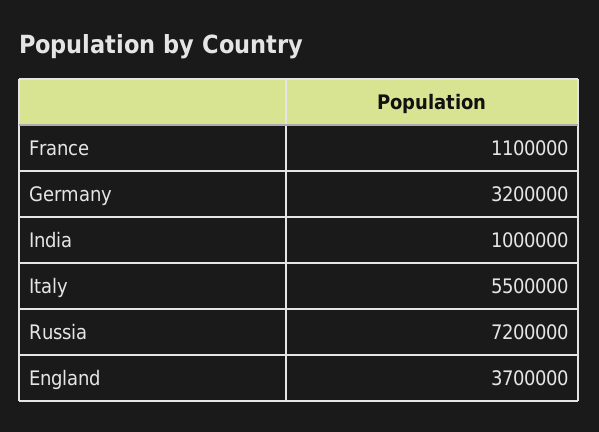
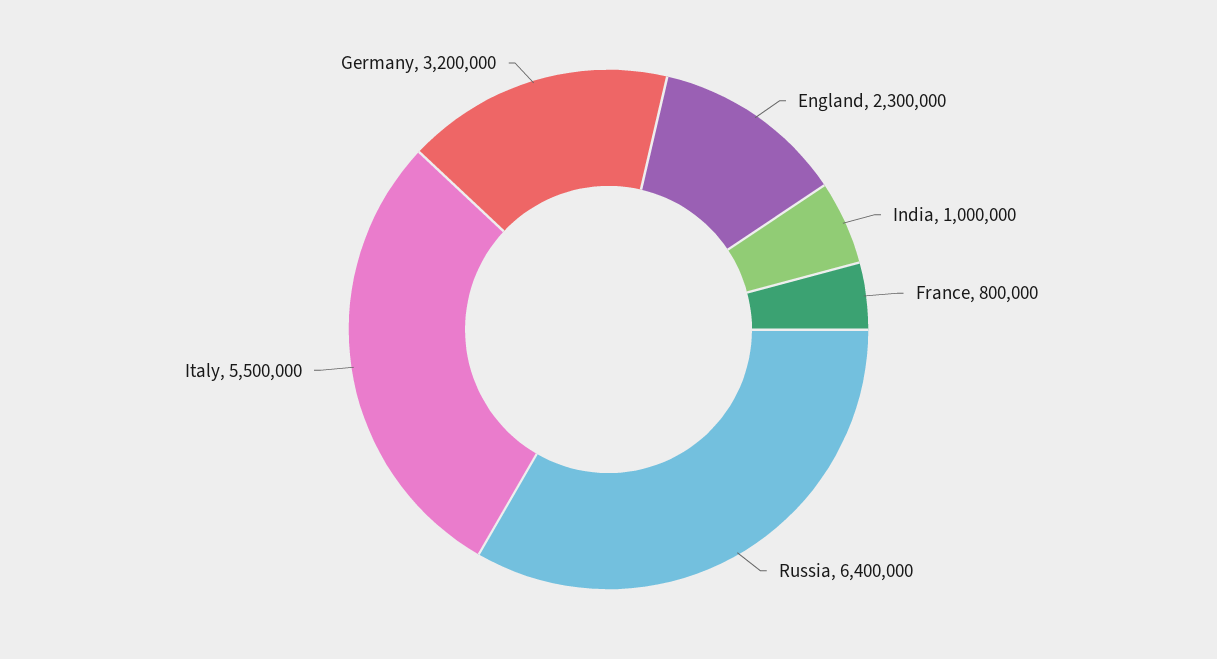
  {
-   "France": 1100000,
+   "France": 800000,
    "Germany": 3200000,
    "India": 1000000,
    "Italy": 5500000,
-   "Russia": 7200000,
+   "Russia": 6400000,
-   "England": 3700000
+   "England": 2300000
  }

